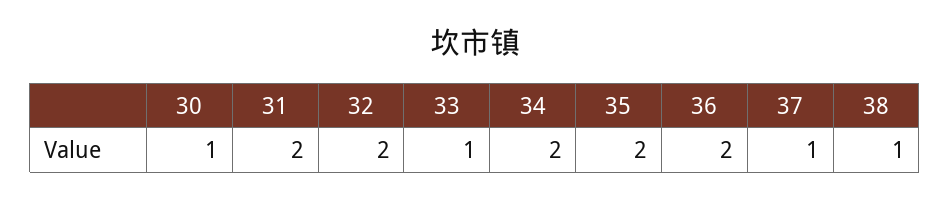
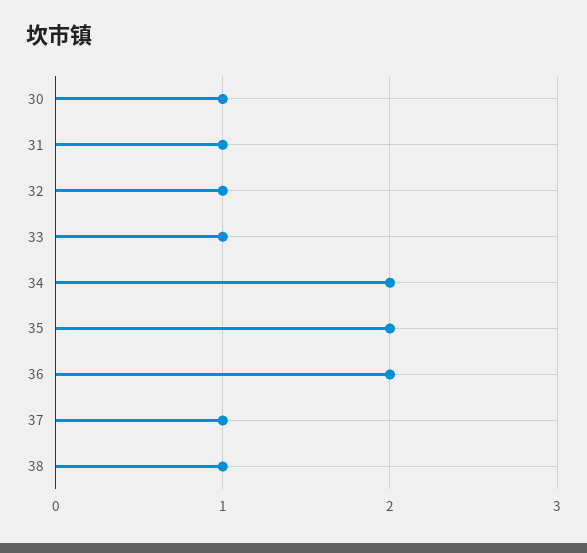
  {
    "30": 1,
-   "31": 2,
+   "31": 1,
-   "32": 2,
+   "32": 1,
    "33": 1,
    "34": 2,
    "35": 2,
    "36": 2,
    "37": 1,
    "38": 1
  }

